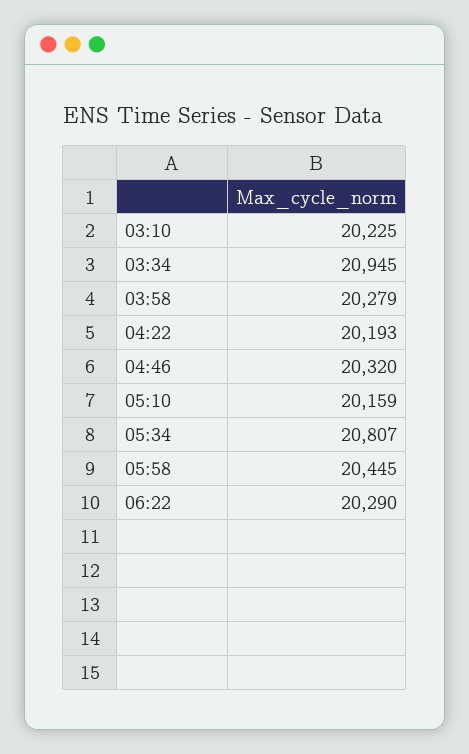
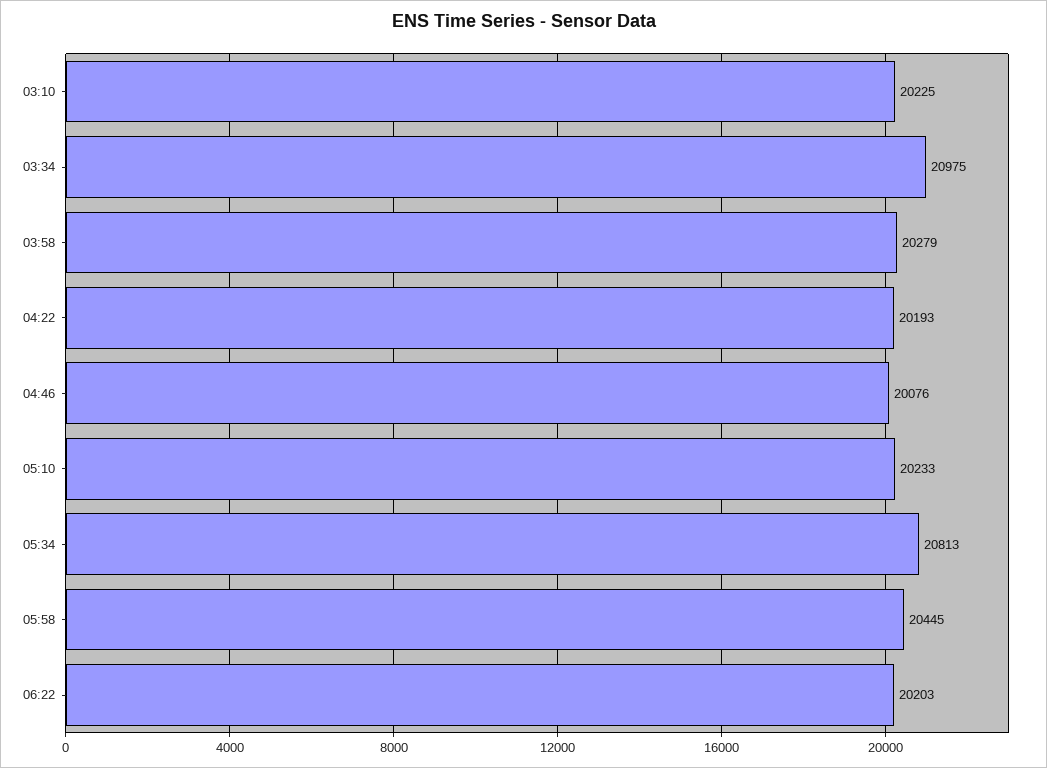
  {
    "03:10": 20225,
-   "03:34": 20945,
+   "03:34": 20975,
    "03:58": 20279,
    "04:22": 20193,
-   "04:46": 20320,
+   "04:46": 20076,
-   "05:10": 20159,
+   "05:10": 20233,
-   "05:34": 20807,
+   "05:34": 20813,
    "05:58": 20445,
-   "06:22": 20290
+   "06:22": 20203
  }

